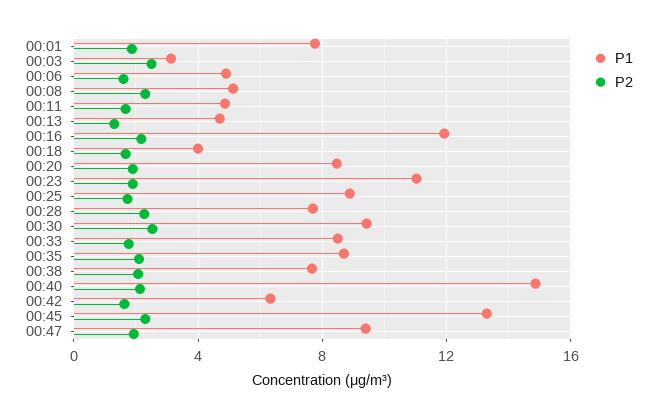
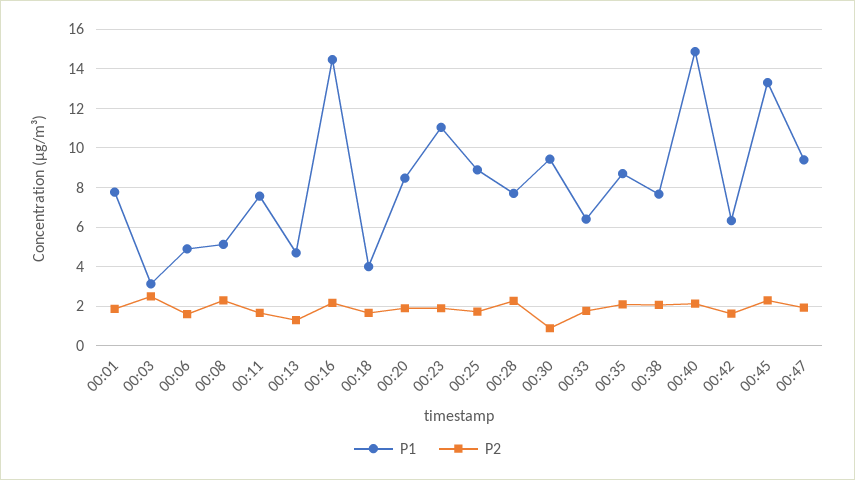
  {
    "P1": {
      "00:01": 8,
      "00:03": 3,
      "00:06": 5,
      "00:08": 5,
-     "00:11": 5,
+     "00:11": 7.5,
      "00:13": 4.5,
-     "00:16": 12,
+     "00:16": 14.5,
      "00:18": 4,
      "00:20": 8.5,
      "00:23": 11,
      "00:25": 9,
      "00:28": 7.5,
      "00:30": 9.5,
-     "00:33": 8.5,
+     "00:33": 6.5,
      "00:35": 8.5,
      "00:38": 7.5,
      "00:40": 15,
      "00:42": 6.5,
      "00:45": 13.5,
      "00:47": 9.5
    },
    "P2": {
      "00:01": 2,
      "00:03": 2.5,
      "00:06": 1.5,
      "00:08": 2.5,
      "00:11": 1.5,
      "00:13": 1.5,
      "00:16": 2,
      "00:18": 1.5,
      "00:20": 2,
      "00:23": 2,
      "00:25": 1.5,
      "00:28": 2.5,
-     "00:30": 2.5,
+     "00:30": 1,
      "00:33": 2,
      "00:35": 2,
      "00:38": 2,
      "00:40": 2,
      "00:42": 1.5,
      "00:45": 2.5,
      "00:47": 2
    }
  }

